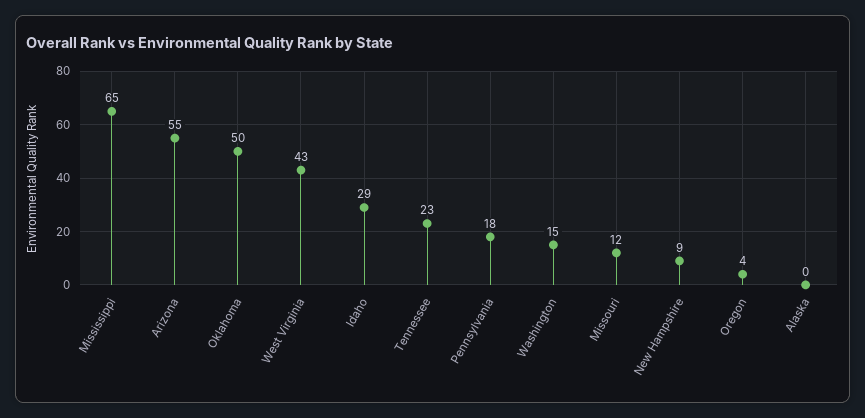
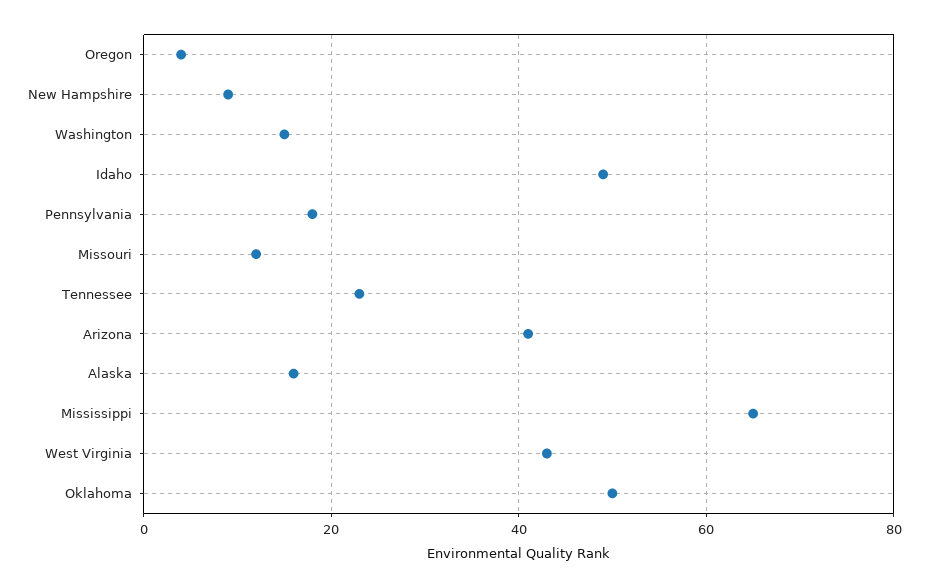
  {
    "Mississippi": 65,
-   "Arizona": 55,
+   "Arizona": 40,
    "Oklahoma": 50,
    "West Virginia": 43,
-   "Idaho": 29,
+   "Idaho": 50,
    "Tennessee": 23,
    "Pennsylvania": 18,
    "Washington": 15,
    "Missouri": 12,
    "New Hampshire": 9,
    "Oregon": 4,
-   "Alaska": 0
+   "Alaska": 15
  }

